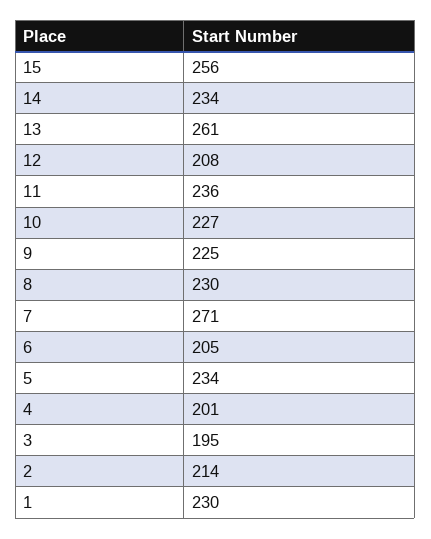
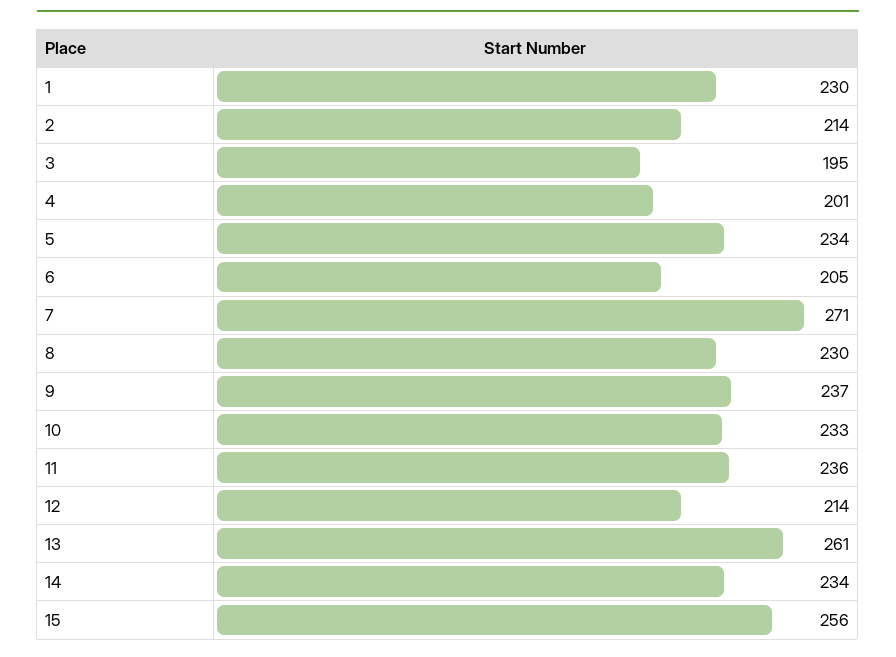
  {
    "15": 256,
    "14": 234,
    "13": 261,
-   "12": 208,
+   "12": 214,
    "11": 236,
-   "10": 227,
+   "10": 233,
-   "9": 225,
+   "9": 237,
    "8": 230,
    "7": 271,
    "6": 205,
    "5": 234,
    "4": 201,
    "3": 195,
    "2": 214,
    "1": 230
  }

